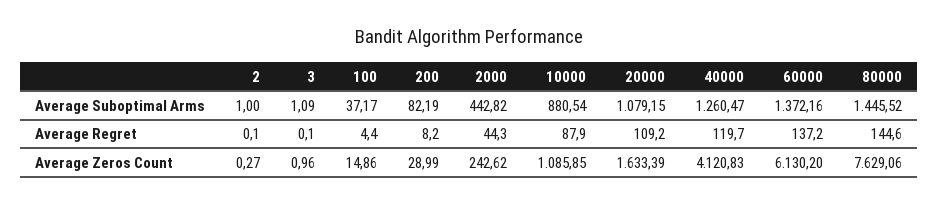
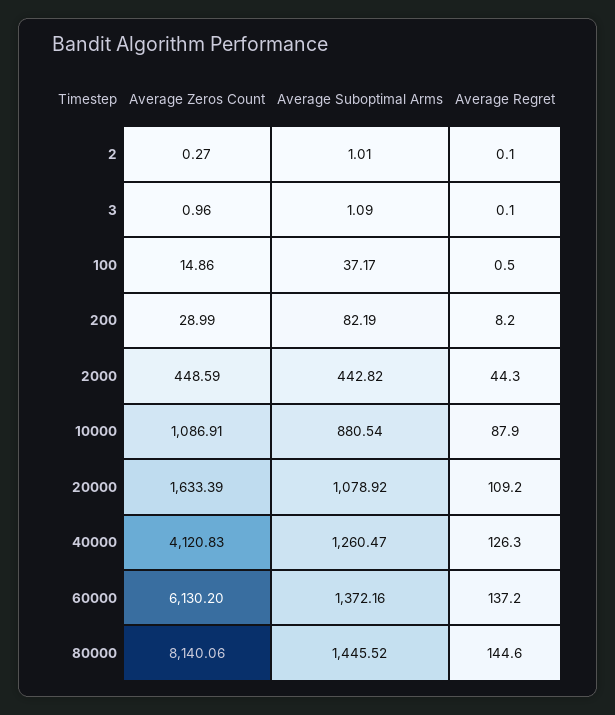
  {
    "2": {
-     "Average Suboptimal Arms": 1,
+     "Average Suboptimal Arms": 1.01,
      "Average Regret": 0.1,
      "Average Zeros Count": 0.27
    },
    "3": {
      "Average Suboptimal Arms": 1.09,
      "Average Regret": 0.1,
      "Average Zeros Count": 0.96
    },
    "100": {
      "Average Suboptimal Arms": 37.17,
-     "Average Regret": 4.4,
+     "Average Regret": 0.5,
      "Average Zeros Count": 14.86
    },
    "200": {
      "Average Suboptimal Arms": 82.19,
      "Average Regret": 8.2,
      "Average Zeros Count": 28.99
    },
    "2000": {
      "Average Suboptimal Arms": 442.82,
      "Average Regret": 44.3,
-     "Average Zeros Count": 242.62
+     "Average Zeros Count": 448.59
    },
    "10000": {
      "Average Suboptimal Arms": 880.54,
      "Average Regret": 87.9,
-     "Average Zeros Count": 1085.85
+     "Average Zeros Count": 1086.91
    },
    "20000": {
-     "Average Suboptimal Arms": 1079.15,
+     "Average Suboptimal Arms": 1078.92,
      "Average Regret": 109.2,
      "Average Zeros Count": 1633.39
    },
    "40000": {
      "Average Suboptimal Arms": 1260.47,
-     "Average Regret": 119.7,
+     "Average Regret": 126.3,
      "Average Zeros Count": 4120.83
    },
    "60000": {
      "Average Suboptimal Arms": 1372.16,
      "Average Regret": 137.2,
      "Average Zeros Count": 6130.2
    },
    "80000": {
      "Average Suboptimal Arms": 1445.52,
      "Average Regret": 144.6,
-     "Average Zeros Count": 7629.06
+     "Average Zeros Count": 8140.06
    }
  }

